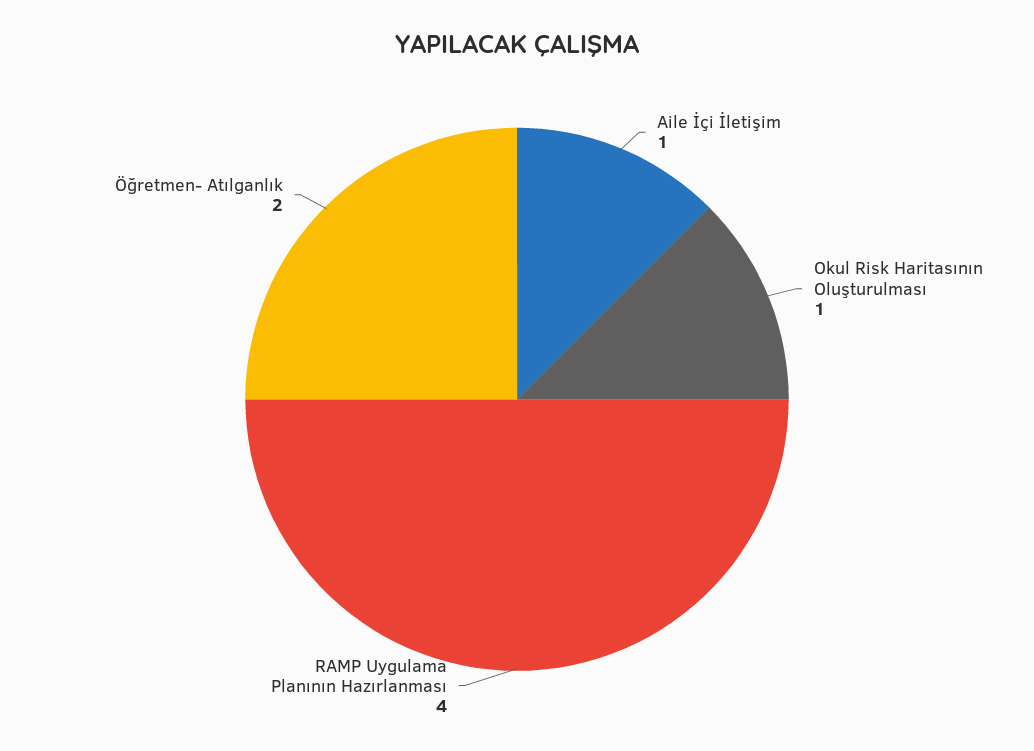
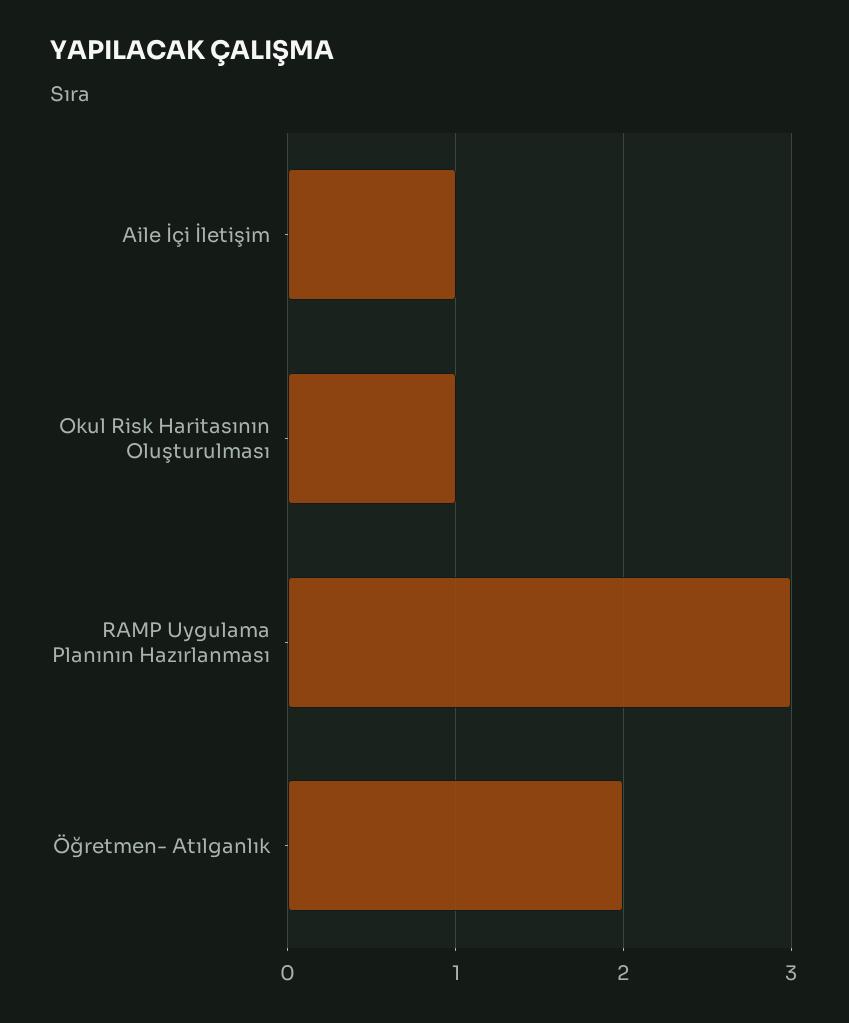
  {
    "Aile İçi İletişim": 1,
    "Okul Risk Haritasının Oluşturulması": 1,
-   "RAMP Uygulama Planının Hazırlanması": 4,
+   "RAMP Uygulama Planının Hazırlanması": 3,
    "Öğretmen- Atılganlık": 2
  }

